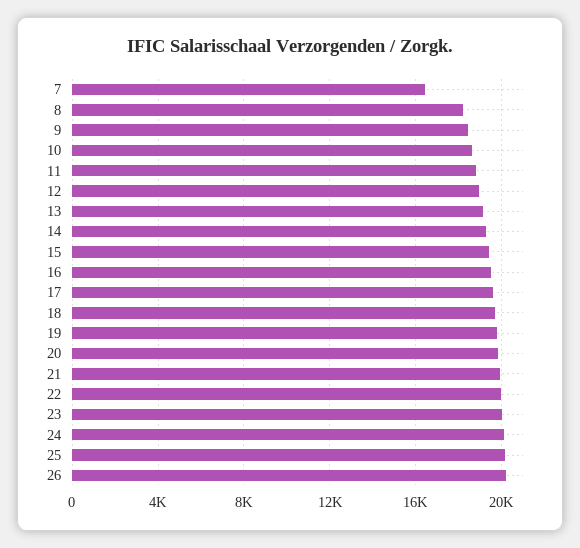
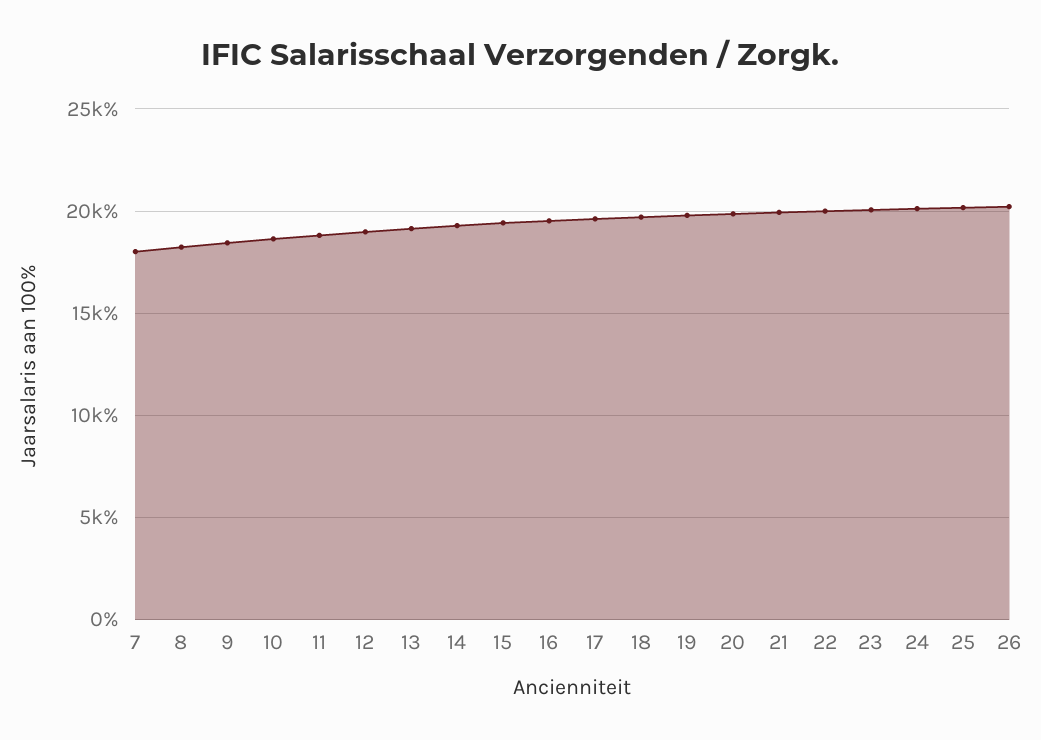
  {
-   "7": 16500,
+   "7": 18000,
    "8": 18000,
    "9": 18500,
    "10": 18500,
    "11": 19000,
    "12": 19000,
    "13": 19000,
    "14": 19500,
    "15": 19500,
    "16": 19500,
    "17": 19500,
    "18": 19500,
    "19": 20000,
    "20": 20000,
    "21": 20000,
    "22": 20000,
    "23": 20000,
    "24": 20000,
    "25": 20000,
    "26": 20000
  }

